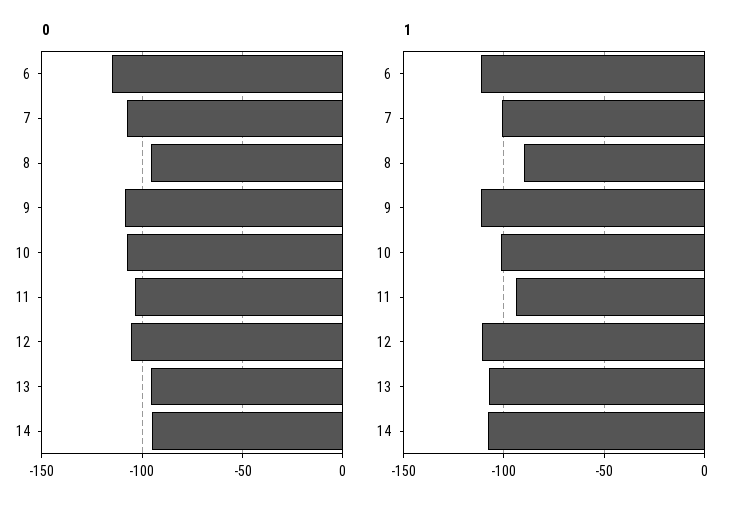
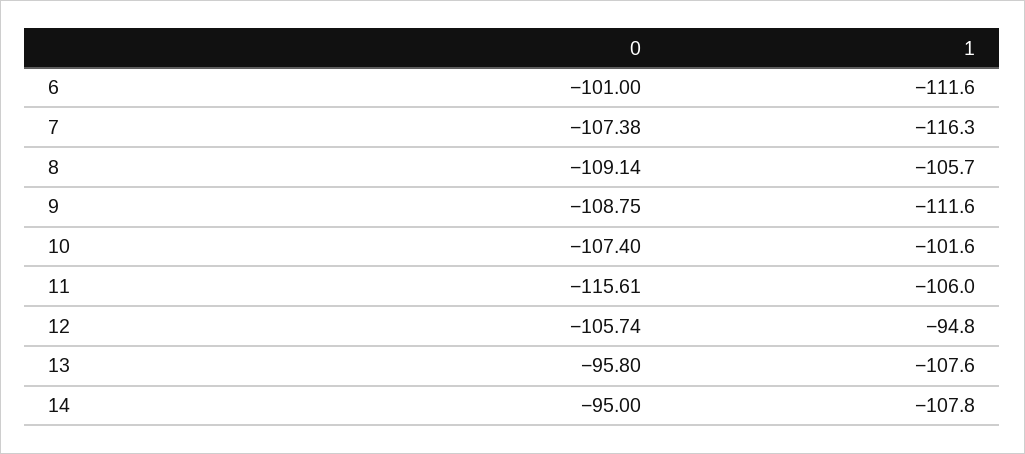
  {
    "0": {
-     "6": -115,
+     "6": -101,
      "7": -107.38,
-     "8": -95,
+     "8": -109.14,
      "9": -108.75,
      "10": -107.4,
-     "11": -105,
+     "11": -115.61,
      "12": -105.74,
      "13": -95.8,
      "14": -95
    },
    "1": {
      "6": -111.6,
-     "7": -100,
+     "7": -116.3,
-     "8": -90,
+     "8": -105.7,
      "9": -111.6,
      "10": -101.6,
-     "11": -95,
+     "11": -106,
-     "12": -110,
+     "12": -94.8,
      "13": -107.6,
      "14": -107.8
    }
  }

